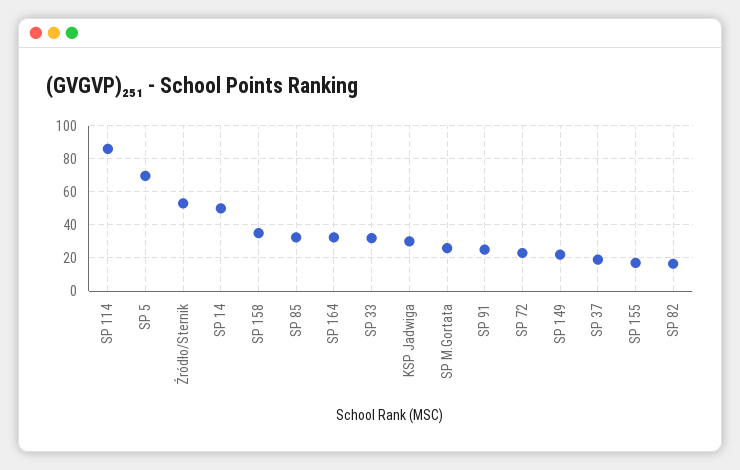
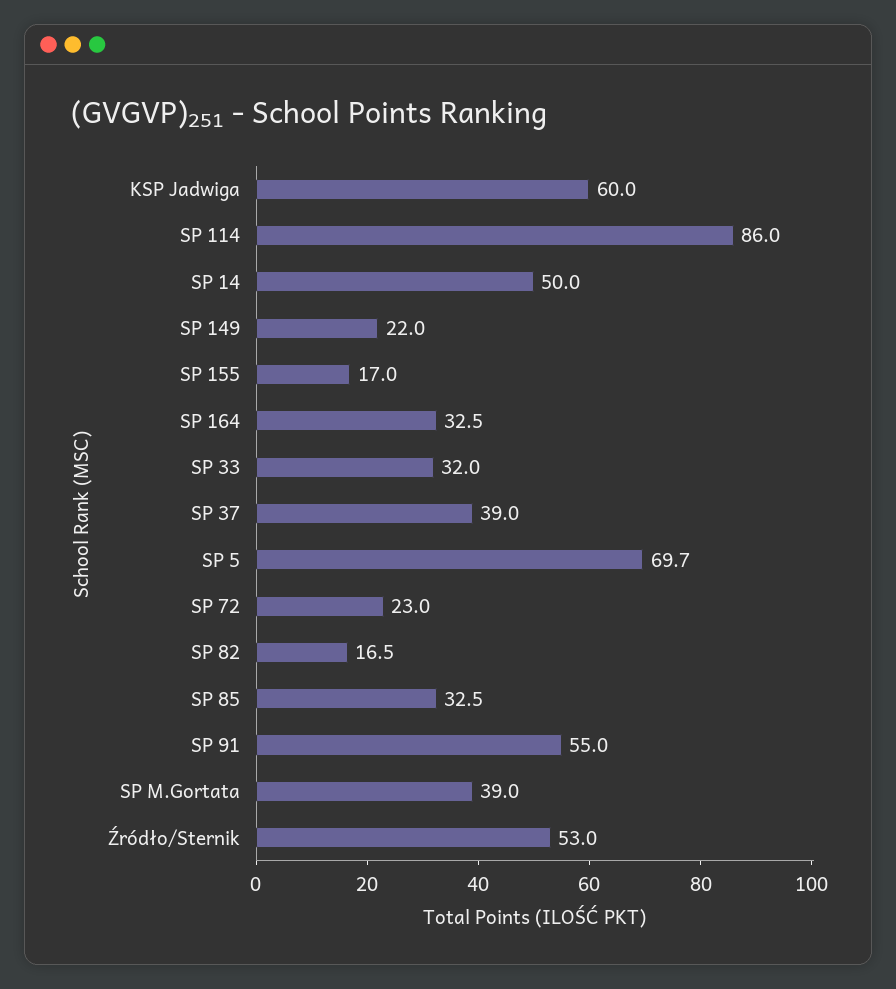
  {
    "SP 114": 86,
    "SP 5": 69.7,
    "Źródło/Sternik": 53,
    "SP 14": 50,
-   "SP 158": 35,
    "SP 85": 32.5,
    "SP 164": 32.5,
    "SP 33": 32,
-   "KSP Jadwiga": 30,
+   "KSP Jadwiga": 60,
-   "SP M.Gortata": 25,
+   "SP M.Gortata": 39,
-   "SP 91": 25,
+   "SP 91": 55,
    "SP 72": 23,
    "SP 149": 22,
-   "SP 37": 20,
+   "SP 37": 39,
    "SP 155": 17,
    "SP 82": 16.5
  }

